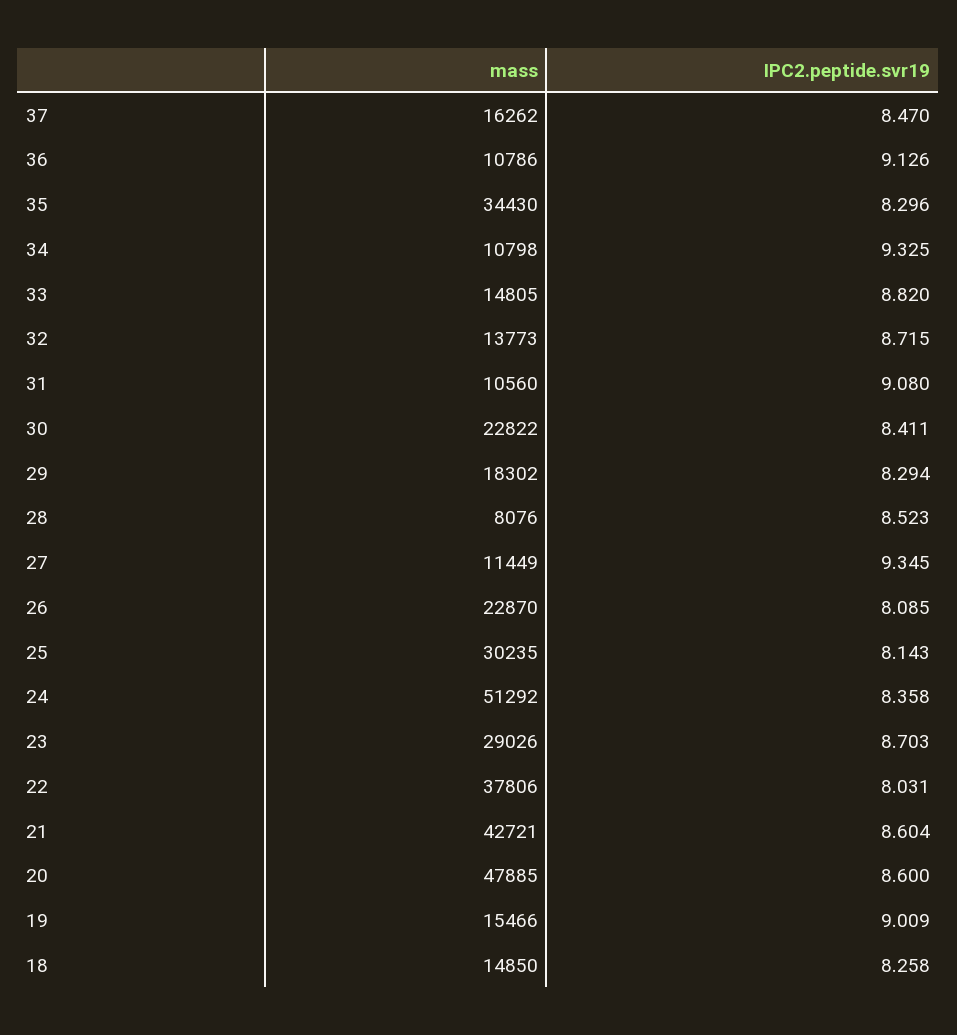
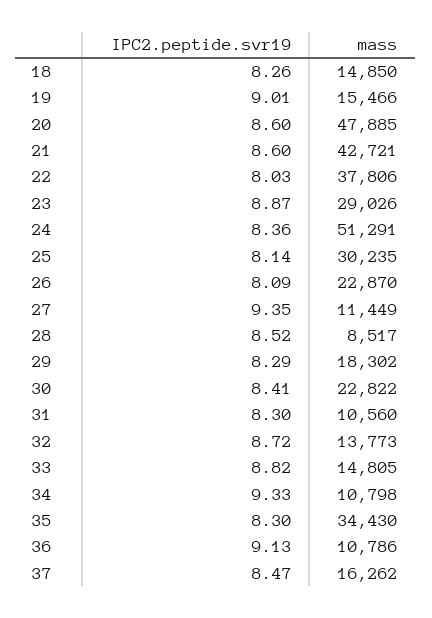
  {
    "mass": {
      "37": 16262,
      "36": 10786,
      "35": 34430,
      "34": 10798,
      "33": 14805,
      "32": 13773,
      "31": 10560,
      "30": 22822,
      "29": 18302,
-     "28": 8076,
+     "28": 8517,
      "27": 11449,
      "26": 22870,
      "25": 30235,
-     "24": 51292,
+     "24": 51291,
      "23": 29026,
      "22": 37806,
      "21": 42721,
      "20": 47885,
      "19": 15466,
      "18": 14850
    },
    "IPC2.peptide.svr19": {
      "37": 8.47,
      "36": 9.126,
      "35": 8.296,
      "34": 9.325,
      "33": 8.82,
      "32": 8.715,
-     "31": 9.08,
+     "31": 8.3,
      "30": 8.411,
      "29": 8.294,
      "28": 8.523,
      "27": 9.345,
      "26": 8.085,
      "25": 8.143,
      "24": 8.358,
-     "23": 8.703,
+     "23": 8.87,
      "22": 8.031,
      "21": 8.604,
      "20": 8.6,
      "19": 9.009,
      "18": 8.258
    }
  }

